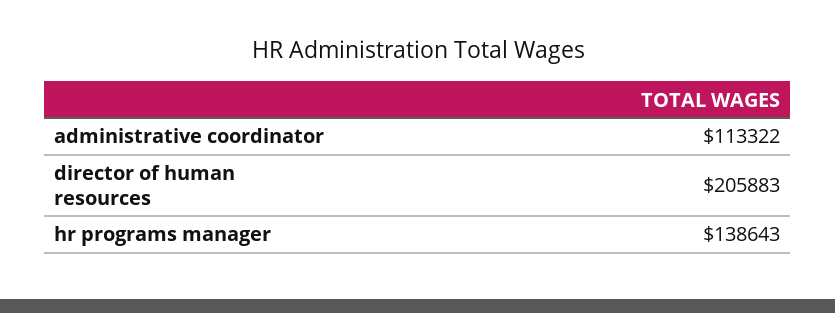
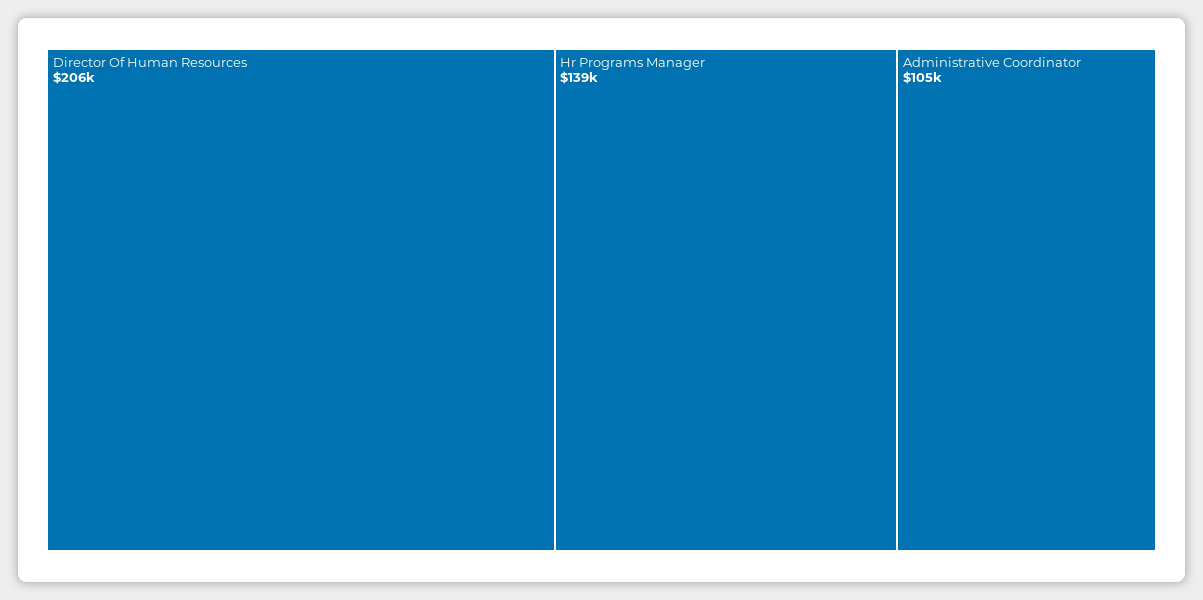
  {
-   "administrative coordinator": 113322,
+   "administrative coordinator": 105000,
    "director of human resources": 205883,
    "hr programs manager": 138643
  }

